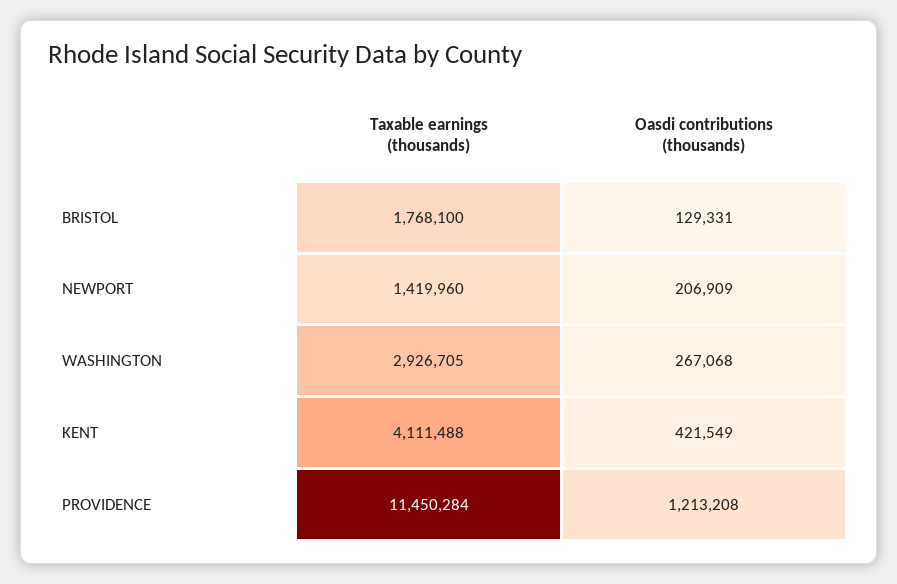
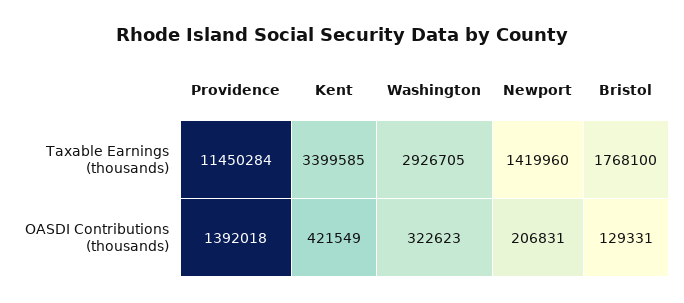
  {
    "Taxable earnings (thousands)": {
      "BRISTOL": 1768100,
      "NEWPORT": 1419960,
      "WASHINGTON": 2926705,
-     "KENT": 4111488,
+     "KENT": 3399585,
      "PROVIDENCE": 11450284
    },
    "Oasdi contributions (thousands)": {
      "BRISTOL": 129331,
-     "NEWPORT": 206909,
+     "NEWPORT": 206831,
-     "WASHINGTON": 267068,
+     "WASHINGTON": 322623,
      "KENT": 421549,
-     "PROVIDENCE": 1213208
+     "PROVIDENCE": 1392018
    }
  }

